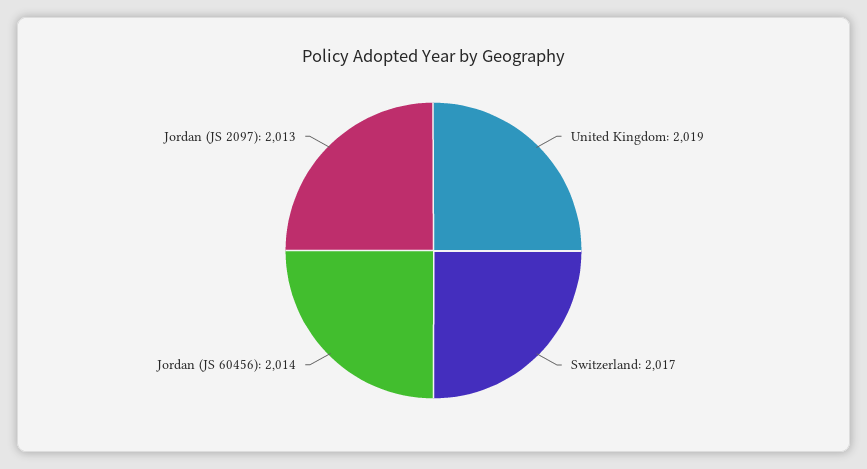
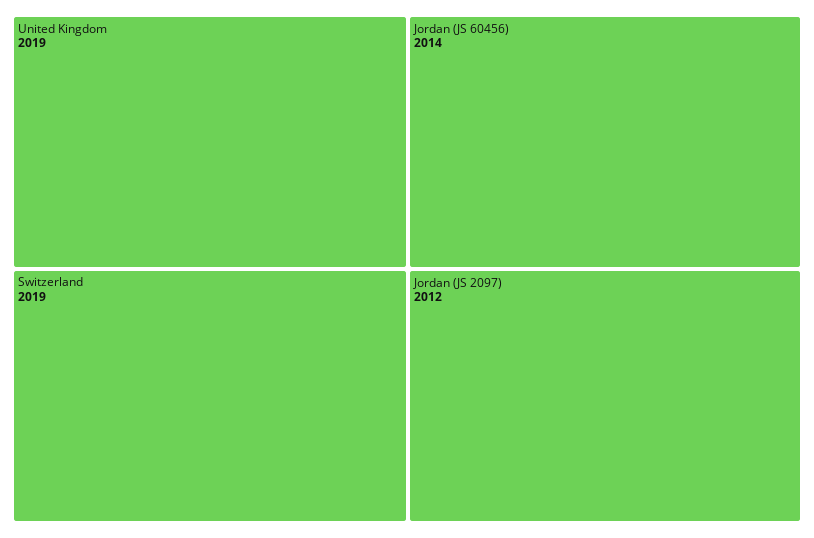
  {
    "United Kingdom": 2019,
-   "Switzerland": 2017,
+   "Switzerland": 2019,
    "Jordan (JS 60456)": 2014,
-   "Jordan (JS 2097)": 2013
+   "Jordan (JS 2097)": 2012
  }

